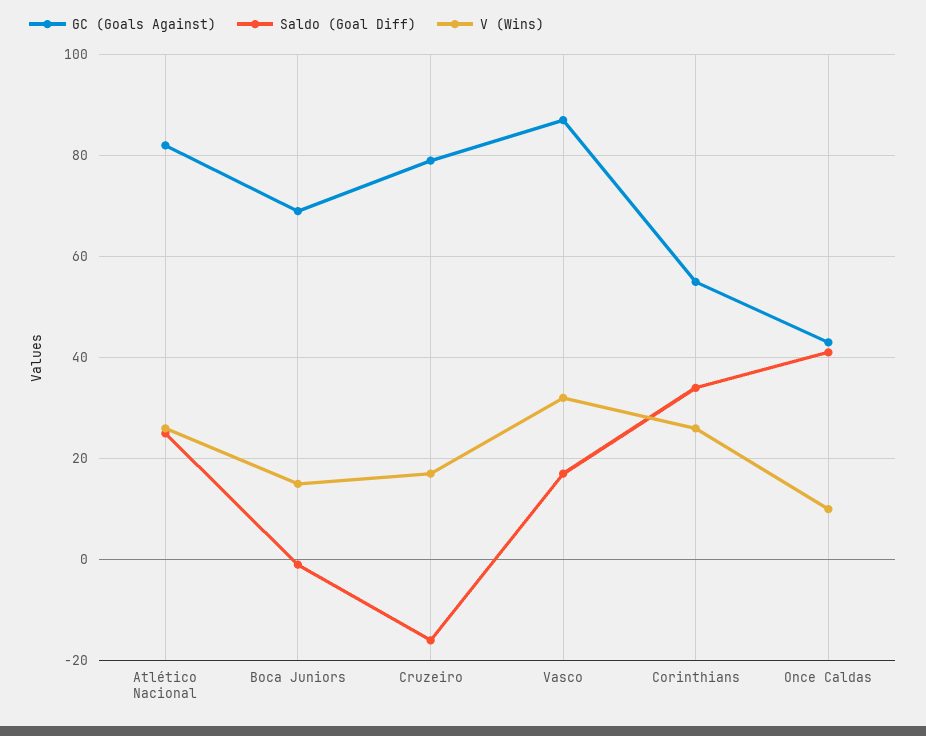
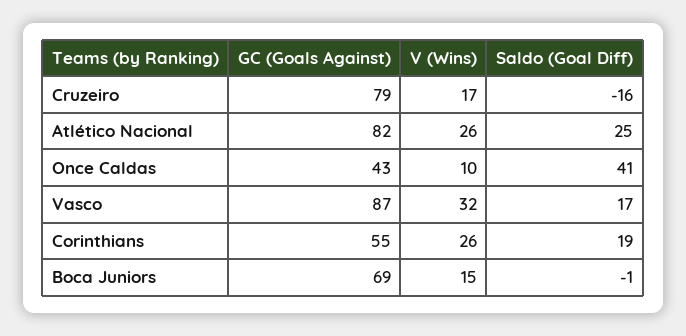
  {
    "GC (Goals Against)": {
      "Atlético Nacional": 82,
      "Boca Juniors": 69,
      "Cruzeiro": 79,
      "Vasco": 87,
      "Corinthians": 55,
      "Once Caldas": 43
    },
    "Saldo (Goal Diff)": {
      "Atlético Nacional": 25,
      "Boca Juniors": -1,
      "Cruzeiro": -16,
      "Vasco": 17,
-     "Corinthians": 35,
+     "Corinthians": 19,
      "Once Caldas": 41
    },
    "V (Wins)": {
      "Atlético Nacional": 26,
      "Boca Juniors": 15,
      "Cruzeiro": 17,
      "Vasco": 32,
      "Corinthians": 26,
      "Once Caldas": 10
    }
  }

